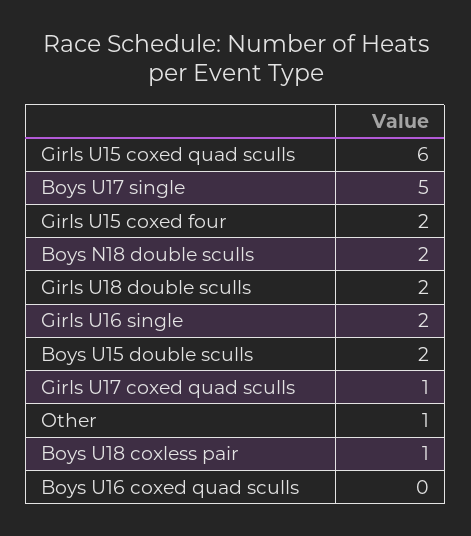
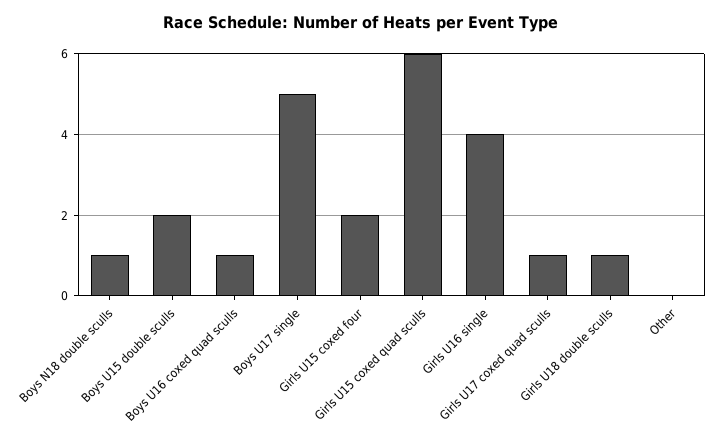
  {
    "Girls U15 coxed quad sculls": 6,
    "Boys U17 single": 5,
    "Girls U15 coxed four": 2,
-   "Boys N18 double sculls": 2,
+   "Boys N18 double sculls": 1,
-   "Girls U18 double sculls": 2,
+   "Girls U18 double sculls": 1,
-   "Girls U16 single": 2,
+   "Girls U16 single": 4,
    "Boys U15 double sculls": 2,
    "Girls U17 coxed quad sculls": 1,
-   "Other": 1,
+   "Other": 0,
-   "Boys U18 coxless pair": 1,
-   "Boys U16 coxed quad sculls": 0
+   "Boys U16 coxed quad sculls": 1
  }

